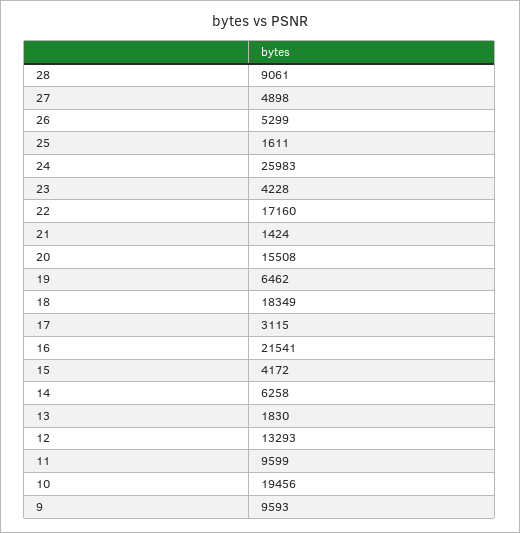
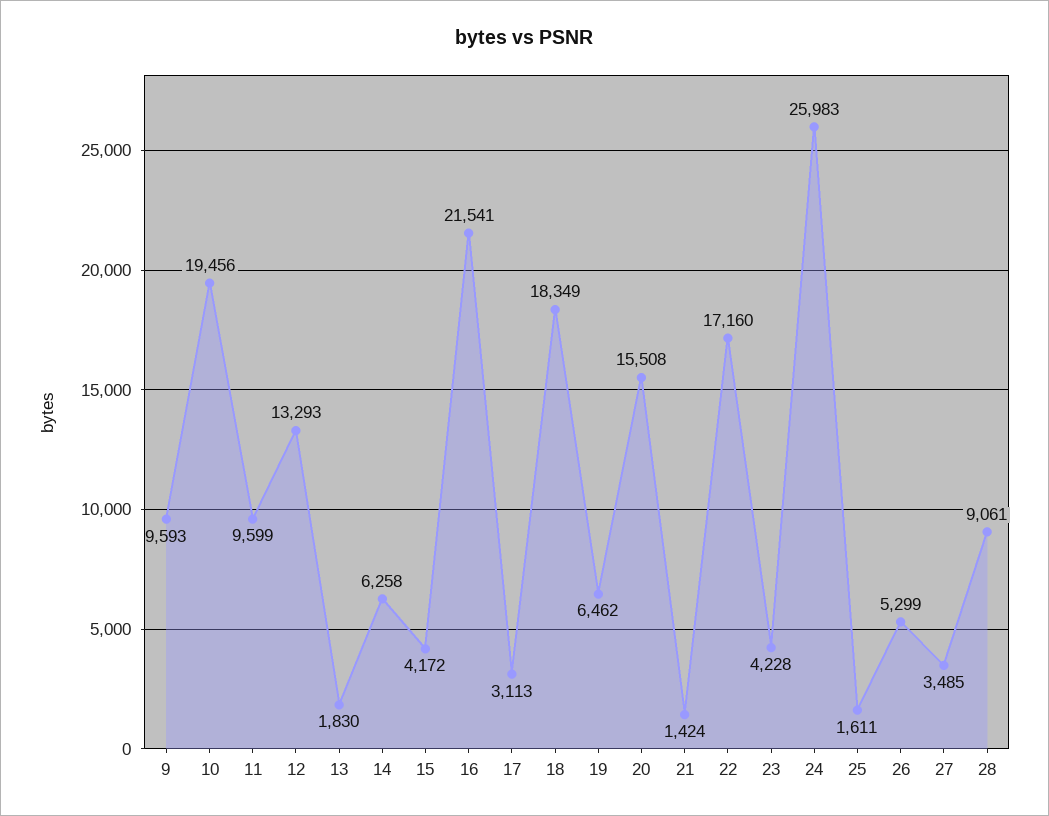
  {
    "28": 9061,
-   "27": 4898,
+   "27": 3485,
    "26": 5299,
    "25": 1611,
    "24": 25983,
    "23": 4228,
    "22": 17160,
    "21": 1424,
    "20": 15508,
    "19": 6462,
    "18": 18349,
-   "17": 3115,
+   "17": 3113,
    "16": 21541,
    "15": 4172,
    "14": 6258,
    "13": 1830,
    "12": 13293,
    "11": 9599,
    "10": 19456,
    "9": 9593
  }

